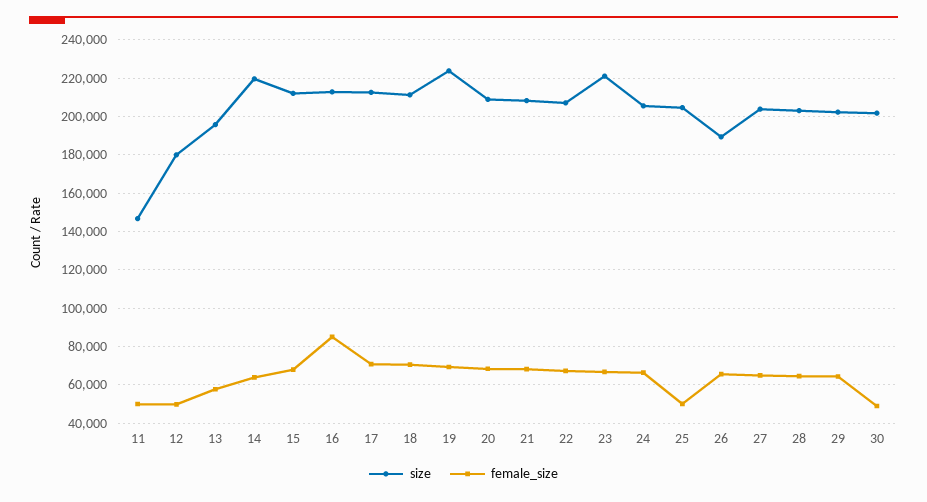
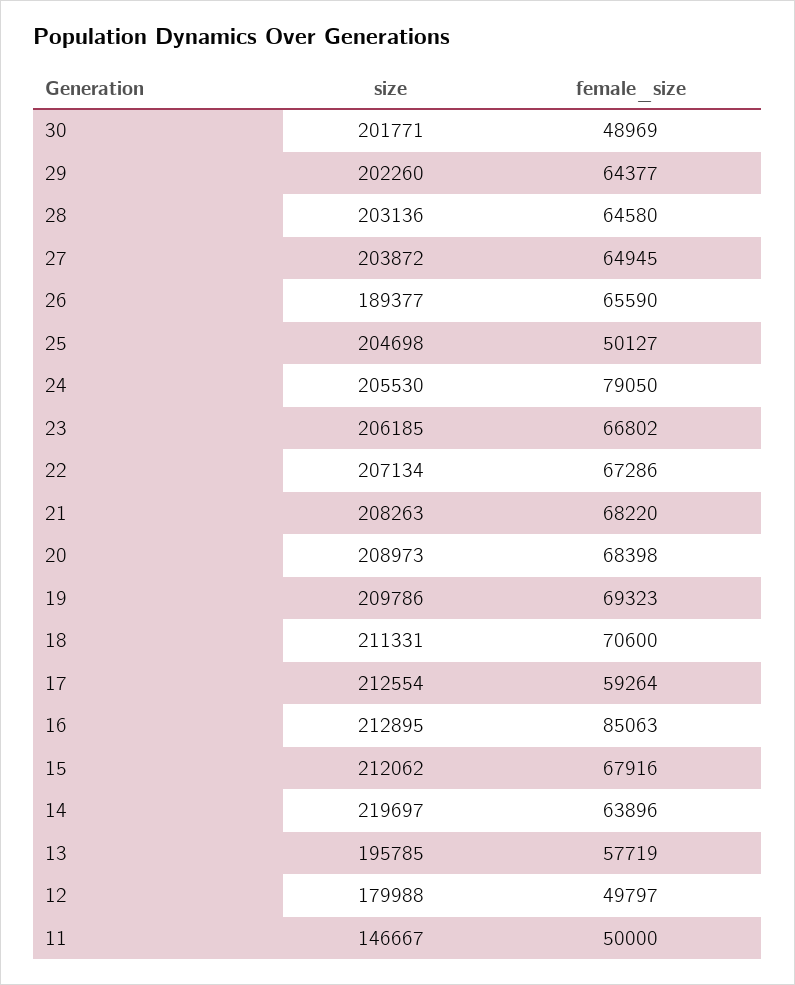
  {
    "size": {
      "11": 146667,
      "12": 179988,
      "13": 195785,
      "14": 219697,
      "15": 212062,
      "16": 212895,
      "17": 212554,
      "18": 211331,
-     "19": 225000,
+     "19": 209786,
      "20": 208973,
      "21": 208263,
      "22": 207134,
-     "23": 220000,
+     "23": 206185,
      "24": 205530,
      "25": 204698,
      "26": 189377,
      "27": 203872,
      "28": 203136,
      "29": 202260,
      "30": 201771
    },
    "female_size": {
      "11": 50000,
      "12": 49797,
      "13": 57719,
      "14": 63896,
      "15": 67916,
      "16": 85063,
-     "17": 70000,
+     "17": 59264,
      "18": 70600,
      "19": 69323,
      "20": 68398,
      "21": 68220,
      "22": 67286,
      "23": 66802,
-     "24": 65000,
+     "24": 79050,
      "25": 50127,
      "26": 65590,
      "27": 64945,
      "28": 64580,
      "29": 64377,
      "30": 48969
    }
  }

